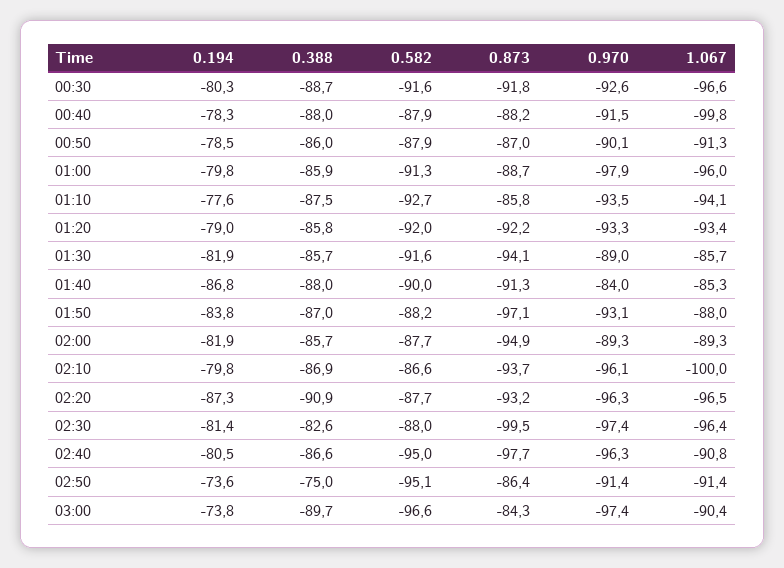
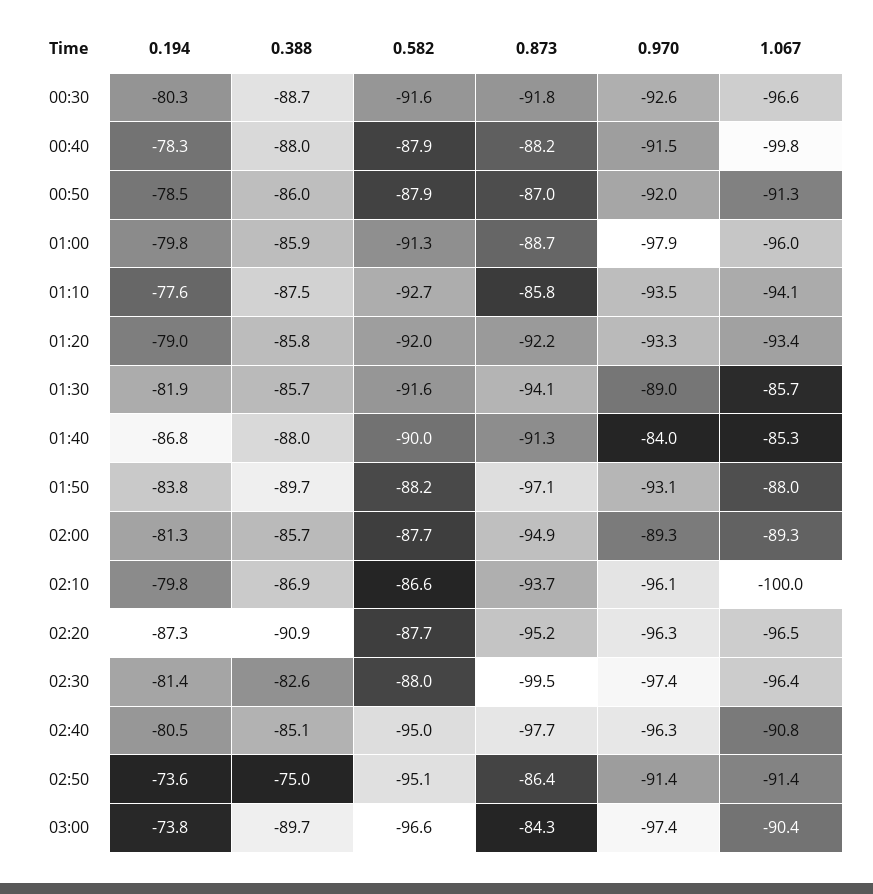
  {
    "0.194": {
      "00:30": -80.3,
      "00:40": -78.3,
      "00:50": -78.5,
      "01:00": -79.8,
      "01:10": -77.6,
      "01:20": -79,
      "01:30": -81.9,
      "01:40": -86.8,
      "01:50": -83.8,
-     "02:00": -81.9,
+     "02:00": -81.3,
      "02:10": -79.8,
      "02:20": -87.3,
      "02:30": -81.4,
      "02:40": -80.5,
      "02:50": -73.6,
      "03:00": -73.8
    },
    "0.388": {
      "00:30": -88.7,
      "00:40": -88,
      "00:50": -86,
      "01:00": -85.9,
      "01:10": -87.5,
      "01:20": -85.8,
      "01:30": -85.7,
      "01:40": -88,
-     "01:50": -87,
+     "01:50": -89.7,
      "02:00": -85.7,
      "02:10": -86.9,
      "02:20": -90.9,
      "02:30": -82.6,
-     "02:40": -86.6,
+     "02:40": -85.1,
      "02:50": -75,
      "03:00": -89.7
    },
    "0.582": {
      "00:30": -91.6,
      "00:40": -87.9,
      "00:50": -87.9,
      "01:00": -91.3,
      "01:10": -92.7,
      "01:20": -92,
      "01:30": -91.6,
      "01:40": -90,
      "01:50": -88.2,
      "02:00": -87.7,
      "02:10": -86.6,
      "02:20": -87.7,
      "02:30": -88,
      "02:40": -95,
      "02:50": -95.1,
      "03:00": -96.6
    },
    "0.873": {
      "00:30": -91.8,
      "00:40": -88.2,
      "00:50": -87,
      "01:00": -88.7,
      "01:10": -85.8,
      "01:20": -92.2,
      "01:30": -94.1,
      "01:40": -91.3,
      "01:50": -97.1,
      "02:00": -94.9,
      "02:10": -93.7,
-     "02:20": -93.2,
+     "02:20": -95.2,
      "02:30": -99.5,
      "02:40": -97.7,
      "02:50": -86.4,
      "03:00": -84.3
    },
    "0.970": {
      "00:30": -92.6,
      "00:40": -91.5,
-     "00:50": -90.1,
+     "00:50": -92,
      "01:00": -97.9,
      "01:10": -93.5,
      "01:20": -93.3,
      "01:30": -89,
      "01:40": -84,
      "01:50": -93.1,
      "02:00": -89.3,
      "02:10": -96.1,
      "02:20": -96.3,
      "02:30": -97.4,
      "02:40": -96.3,
      "02:50": -91.4,
      "03:00": -97.4
    },
    "1.067": {
      "00:30": -96.6,
      "00:40": -99.8,
      "00:50": -91.3,
      "01:00": -96,
      "01:10": -94.1,
      "01:20": -93.4,
      "01:30": -85.7,
      "01:40": -85.3,
      "01:50": -88,
      "02:00": -89.3,
      "02:10": -100,
      "02:20": -96.5,
      "02:30": -96.4,
      "02:40": -90.8,
      "02:50": -91.4,
      "03:00": -90.4
    }
  }

